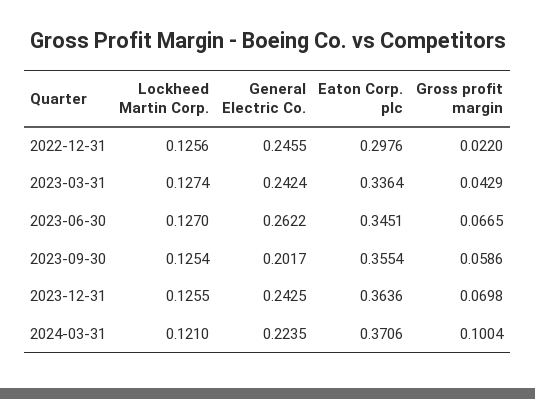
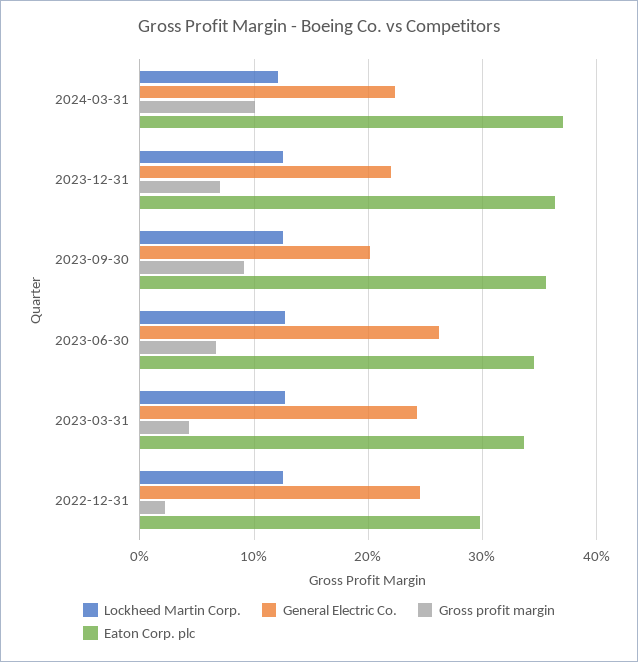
  {
    "Lockheed Martin Corp.": {
      "2022-12-31": 0.1256,
      "2023-03-31": 0.1274,
      "2023-06-30": 0.127,
      "2023-09-30": 0.1254,
      "2023-12-31": 0.1255,
      "2024-03-31": 0.121
    },
    "General Electric Co.": {
      "2022-12-31": 0.2455,
      "2023-03-31": 0.2424,
      "2023-06-30": 0.2622,
      "2023-09-30": 0.2017,
-     "2023-12-31": 0.2425,
+     "2023-12-31": 0.22,
      "2024-03-31": 0.2235
    },
    "Eaton Corp. plc": {
      "2022-12-31": 0.2976,
      "2023-03-31": 0.3364,
      "2023-06-30": 0.3451,
      "2023-09-30": 0.3554,
      "2023-12-31": 0.3636,
      "2024-03-31": 0.3706
    },
    "Gross profit margin": {
      "2022-12-31": 0.022,
      "2023-03-31": 0.0429,
      "2023-06-30": 0.0665,
-     "2023-09-30": 0.0586,
+     "2023-09-30": 0.09,
      "2023-12-31": 0.0698,
      "2024-03-31": 0.1004
    }
  }

